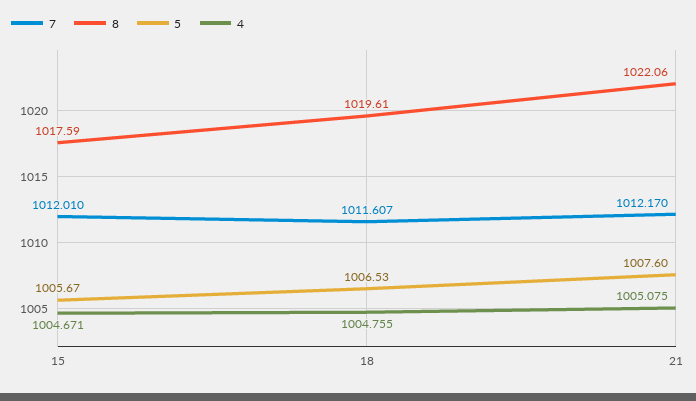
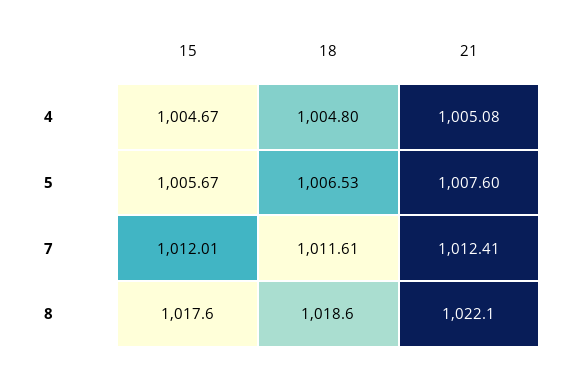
  {
    "7": {
      "15": 1012.01,
      "18": 1011.607,
-     "21": 1012.17
+     "21": 1012.41
    },
    "8": {
      "15": 1017.59,
-     "18": 1019.61,
+     "18": 1018.6,
      "21": 1022.06
    },
    "5": {
      "15": 1005.67,
      "18": 1006.53,
      "21": 1007.6
    },
    "4": {
      "15": 1004.671,
-     "18": 1004.755,
+     "18": 1004.8,
      "21": 1005.075
    }
  }

